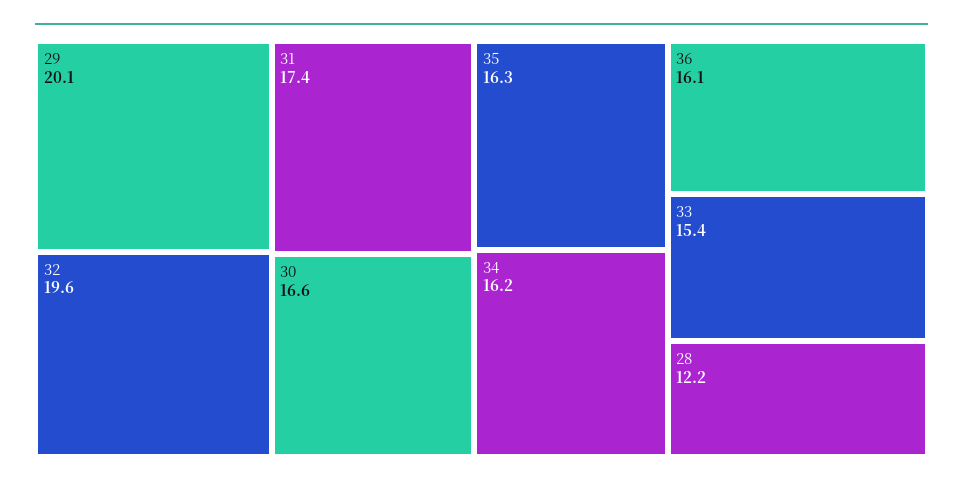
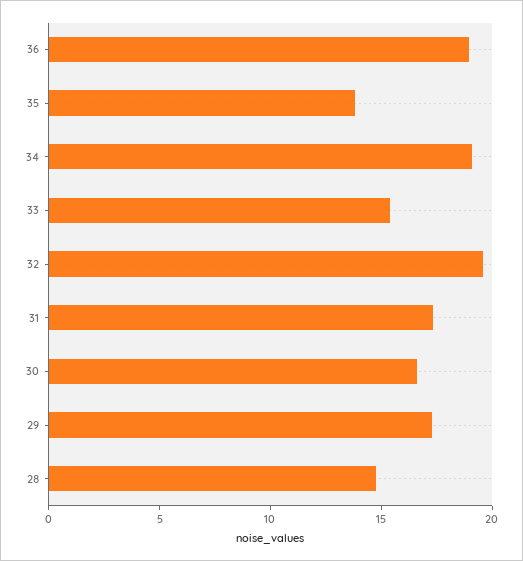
  {
-   "29": 20.1,
+   "29": 17,
    "32": 19.6,
    "31": 17.4,
    "30": 16.6,
-   "35": 16.3,
+   "35": 14,
-   "34": 16.2,
+   "34": 19,
-   "36": 16.1,
+   "36": 19,
    "33": 15.4,
-   "28": 12.2
+   "28": 15
  }

